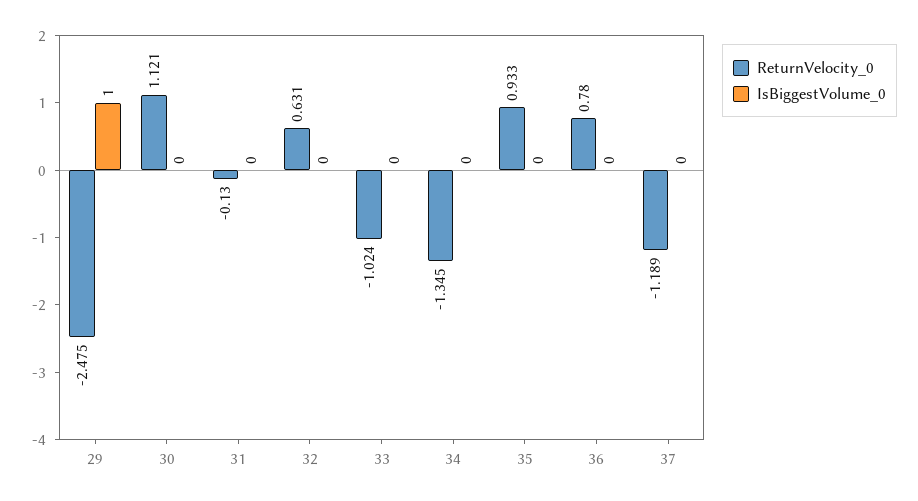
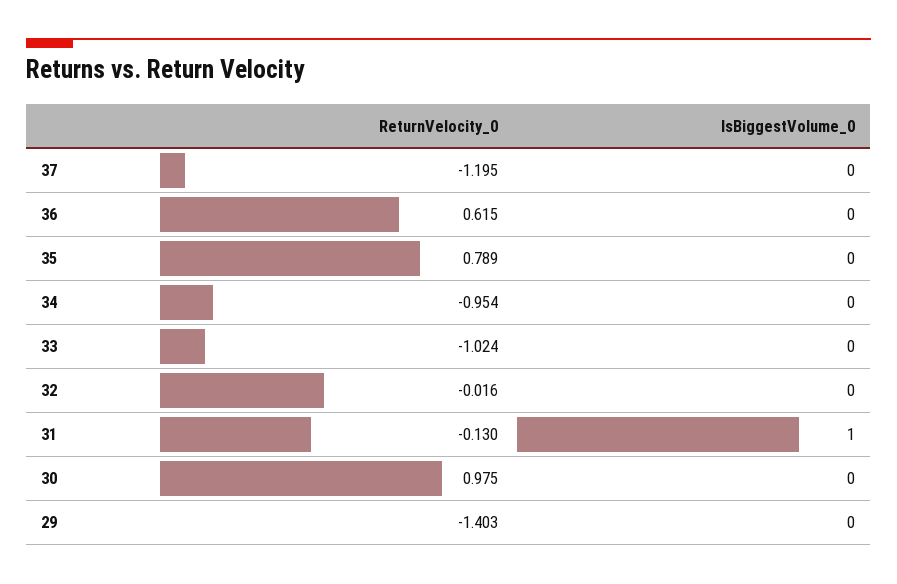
  {
    "ReturnVelocity_0": {
-     "29": -2.475,
+     "29": -1.403,
-     "30": 1.121,
+     "30": 0.975,
      "31": -0.13,
-     "32": 0.631,
+     "32": -0.016,
      "33": -1.024,
-     "34": -1.345,
+     "34": -0.954,
-     "35": 0.933,
+     "35": 0.789,
-     "36": 0.78,
+     "36": 0.615,
-     "37": -1.189
+     "37": -1.195
    },
    "IsBiggestVolume_0": {
-     "29": 1,
+     "29": 0,
      "30": 0,
-     "31": 0,
+     "31": 1,
      "32": 0,
      "33": 0,
      "34": 0,
      "35": 0,
      "36": 0,
      "37": 0
    }
  }

